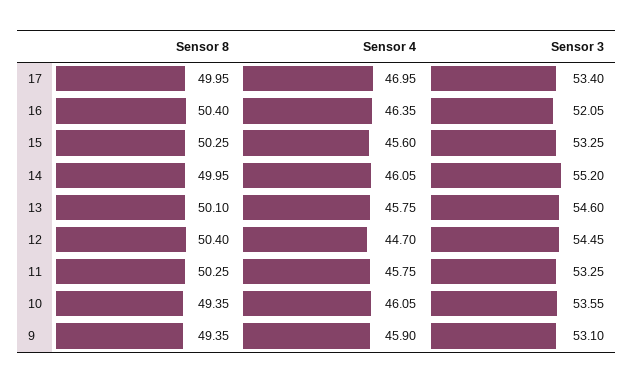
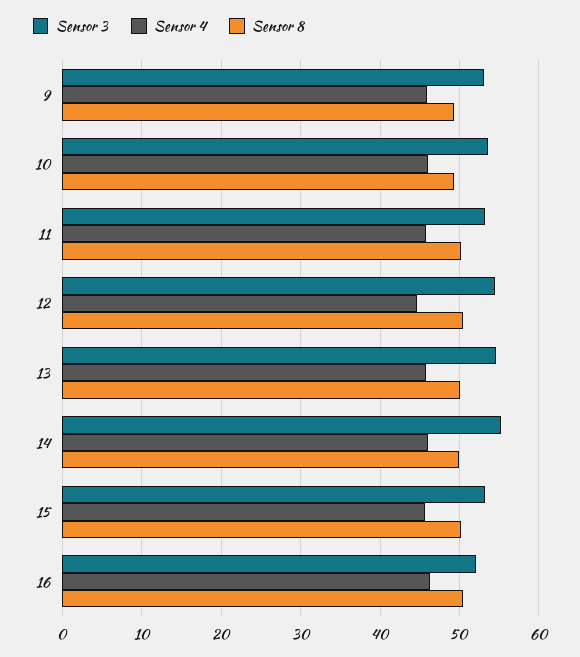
  {
    "Sensor 8": {
-     "17": 49.95,
      "16": 50.4,
      "15": 50.25,
      "14": 49.95,
      "13": 50.1,
      "12": 50.4,
      "11": 50.25,
      "10": 49.35,
      "9": 49.35
    },
    "Sensor 4": {
-     "17": 46.95,
      "16": 46.35,
      "15": 45.6,
      "14": 46.05,
      "13": 45.75,
      "12": 44.7,
      "11": 45.75,
      "10": 46.05,
      "9": 45.9
    },
    "Sensor 3": {
-     "17": 53.4,
      "16": 52.05,
      "15": 53.25,
      "14": 55.2,
      "13": 54.6,
      "12": 54.45,
      "11": 53.25,
      "10": 53.55,
      "9": 53.1
    }
  }

